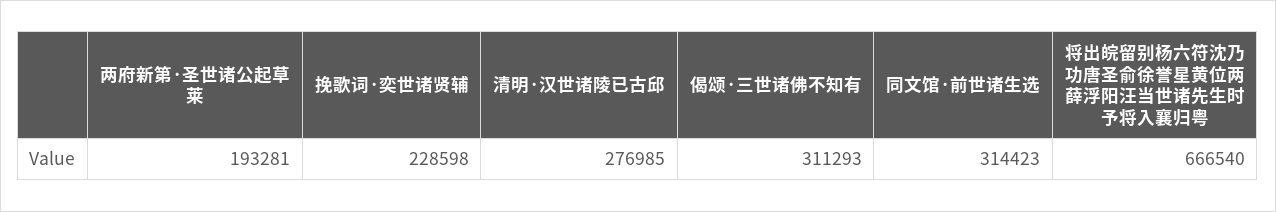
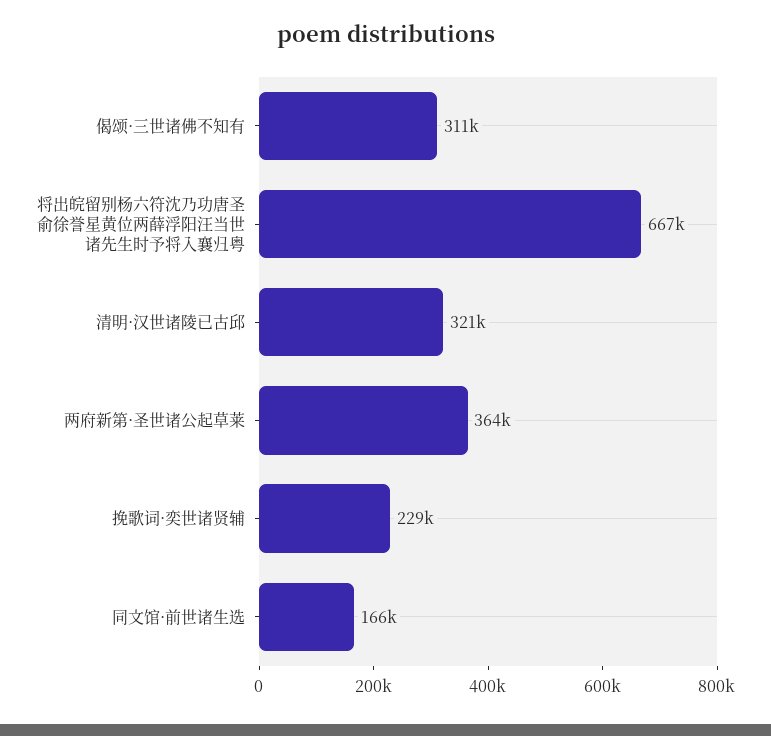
  {
-   "两府新第·圣世诸公起草莱": 193281,
+   "两府新第·圣世诸公起草莱": 364000,
    "挽歌词·奕世诸贤辅": 228598,
-   "清明·汉世诸陵已古邱": 276985,
+   "清明·汉世诸陵已古邱": 321000,
    "偈颂·三世诸佛不知有": 311293,
-   "同文馆·前世诸生选": 314423,
+   "同文馆·前世诸生选": 166000,
    "将出皖留别杨六符沈乃功唐圣俞徐誉星黄位两薛浮阳汪当世诸先生时予将入襄归粤": 666540
  }

